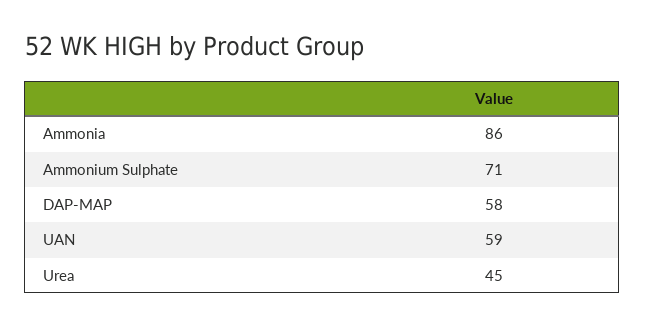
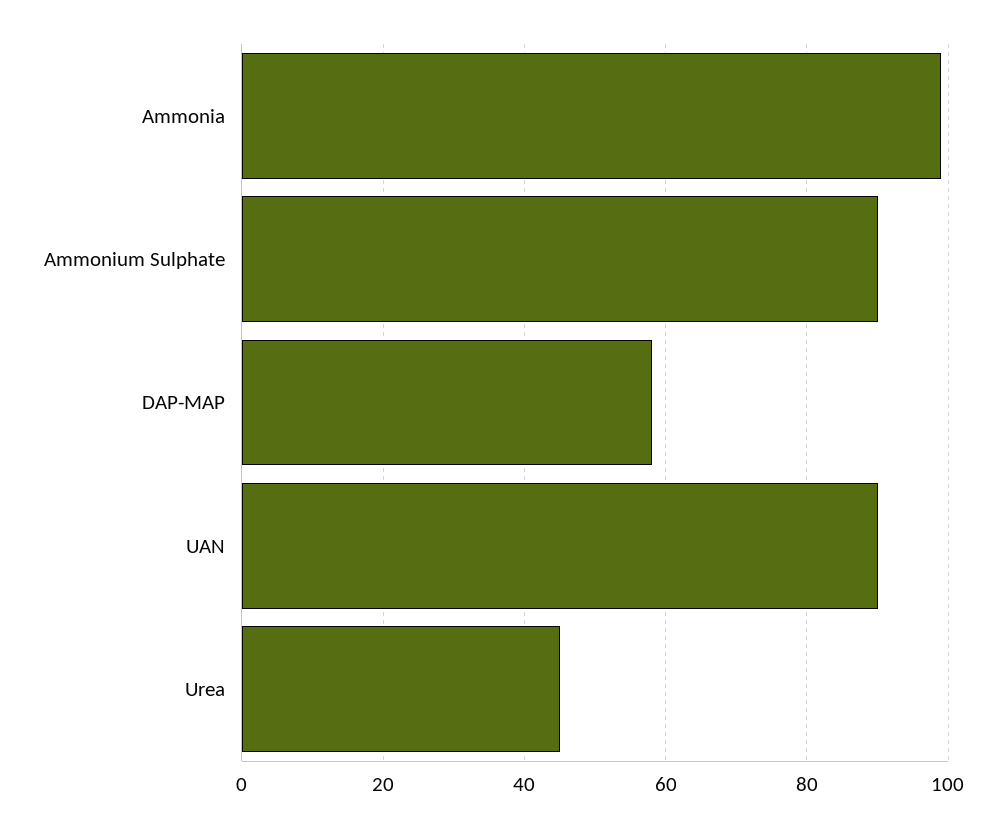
  {
-   "Ammonia": 86,
+   "Ammonia": 100,
-   "Ammonium Sulphate": 71,
+   "Ammonium Sulphate": 90,
    "DAP-MAP": 58,
-   "UAN": 59,
+   "UAN": 90,
    "Urea": 45
  }

